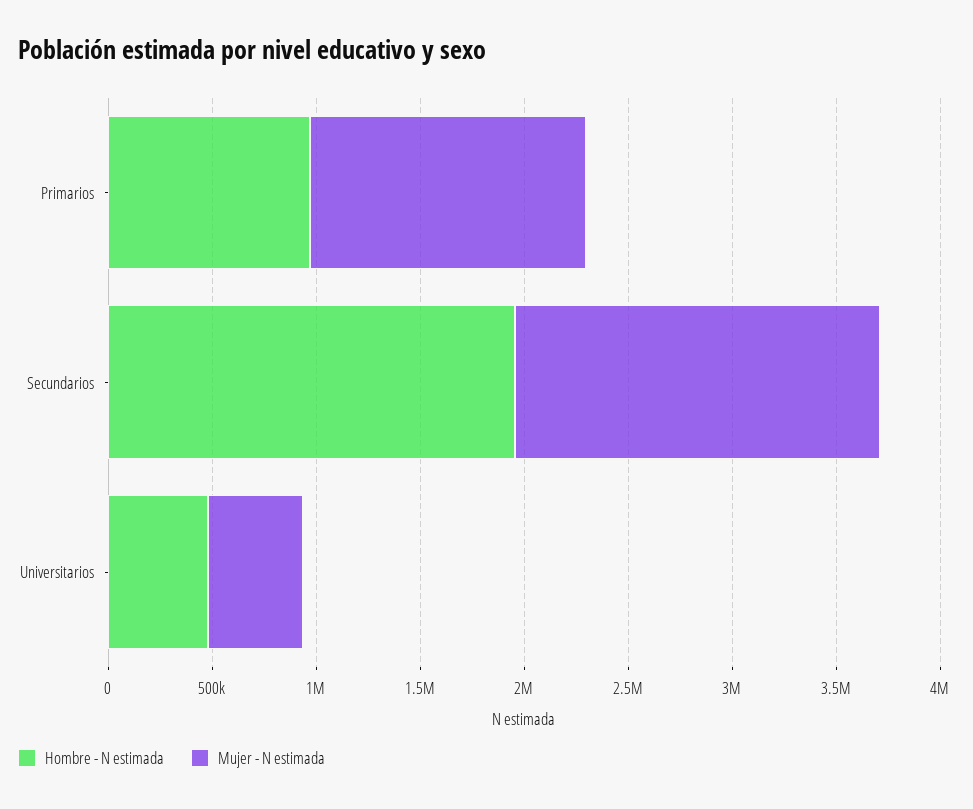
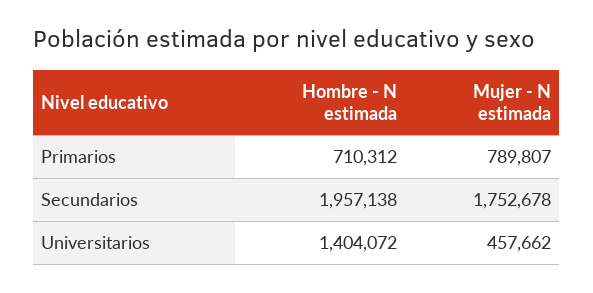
  {
    "Hombre - N estimada": {
-     "Primarios": 1000000,
+     "Primarios": 710312,
      "Secundarios": 1957138,
-     "Universitarios": 500000
+     "Universitarios": 1404072
    },
    "Mujer - N estimada": {
-     "Primarios": 1300000,
+     "Primarios": 789807,
      "Secundarios": 1752678,
      "Universitarios": 457662
    }
  }

